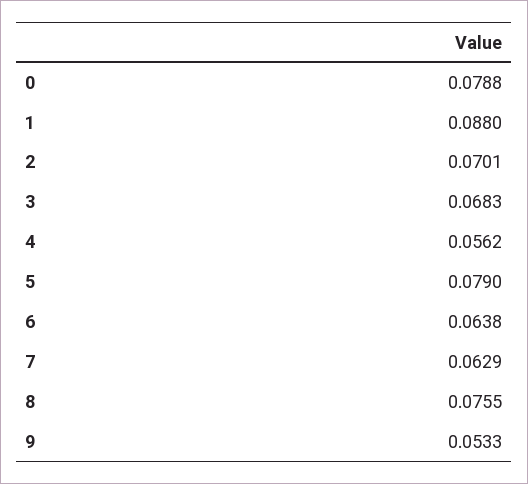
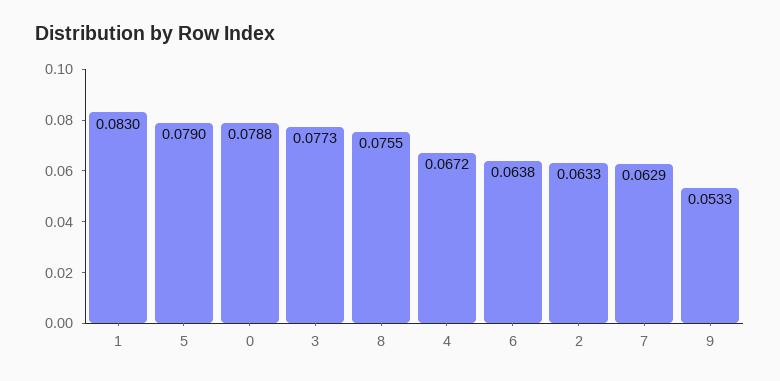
  {
    "0": 0.0788,
-   "1": 0.088,
+   "1": 0.083,
-   "2": 0.0701,
+   "2": 0.0633,
-   "3": 0.0683,
+   "3": 0.0773,
-   "4": 0.0562,
+   "4": 0.0672,
    "5": 0.079,
    "6": 0.0638,
    "7": 0.0629,
    "8": 0.0755,
    "9": 0.0533
  }

